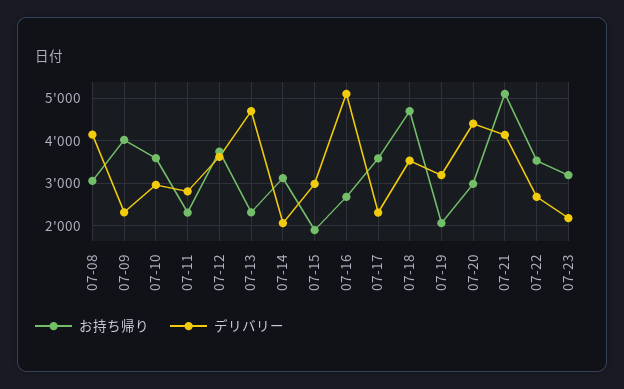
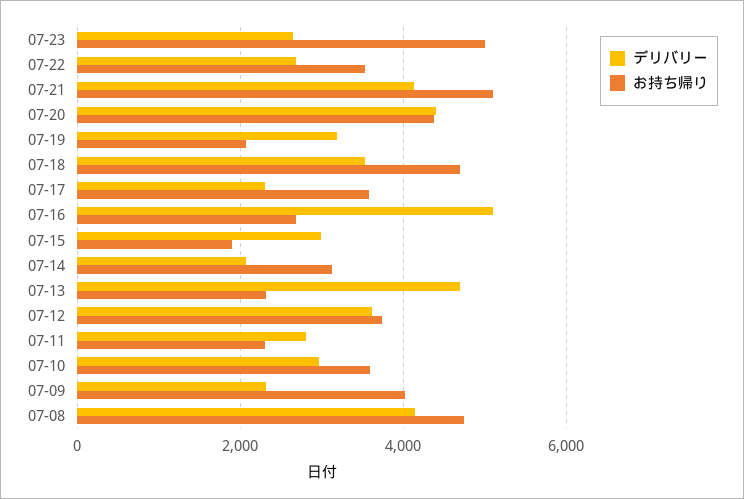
  {
    "お持ち帰り": {
-     "07-08": 3000,
+     "07-08": 4800,
      "07-09": 4000,
      "07-10": 3600,
      "07-11": 2400,
      "07-12": 3800,
      "07-13": 2400,
      "07-14": 3200,
      "07-15": 2000,
      "07-16": 2600,
      "07-17": 3600,
      "07-18": 4600,
      "07-19": 2000,
-     "07-20": 3000,
+     "07-20": 4400,
      "07-21": 5200,
      "07-22": 3600,
-     "07-23": 3200
+     "07-23": 5000
    },
    "デリバリー": {
      "07-08": 4200,
      "07-09": 2400,
      "07-10": 3000,
      "07-11": 2800,
      "07-12": 3600,
      "07-13": 4600,
      "07-14": 2000,
      "07-15": 3000,
      "07-16": 5200,
      "07-17": 2400,
      "07-18": 3600,
      "07-19": 3200,
      "07-20": 4400,
      "07-21": 4200,
      "07-22": 2600,
-     "07-23": 2200
+     "07-23": 2600
    }
  }

